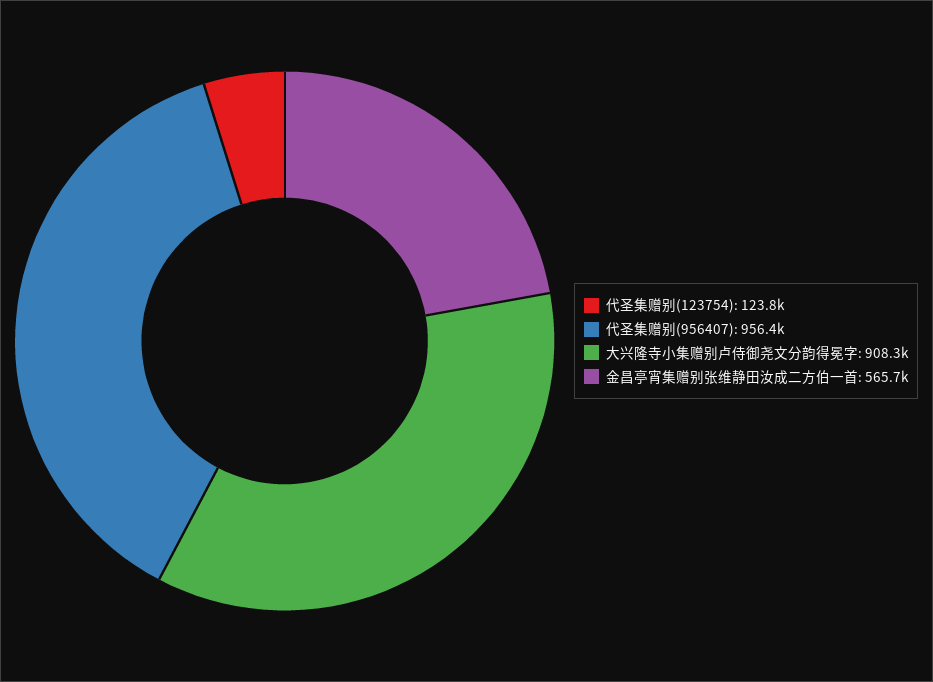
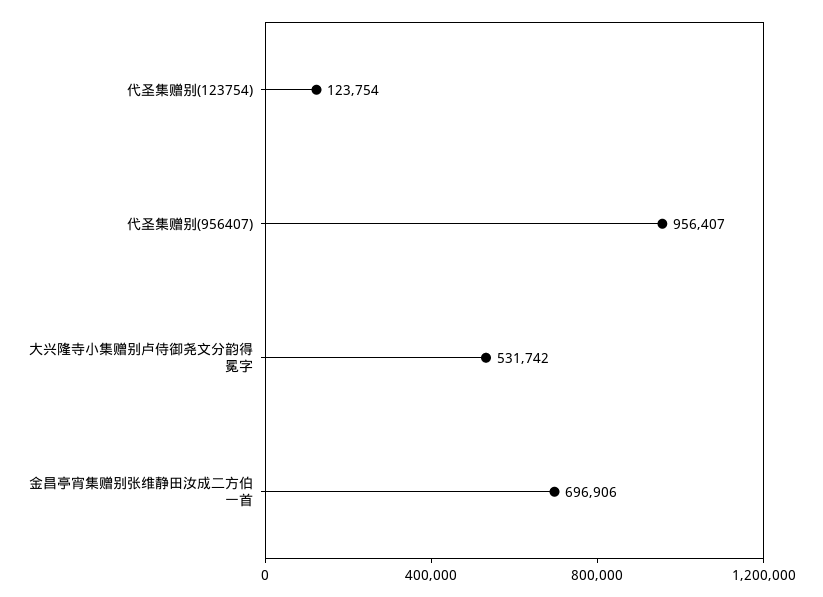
  {
    "代圣集赠别(123754)": 123754,
    "代圣集赠别(956407)": 956407,
-   "大兴隆寺小集赠别卢侍御尧文分韵得冕字": 908300,
+   "大兴隆寺小集赠别卢侍御尧文分韵得冕字": 531742,
-   "金昌亭宵集赠别张维静田汝成二方伯一首": 565700
+   "金昌亭宵集赠别张维静田汝成二方伯一首": 696906
  }

